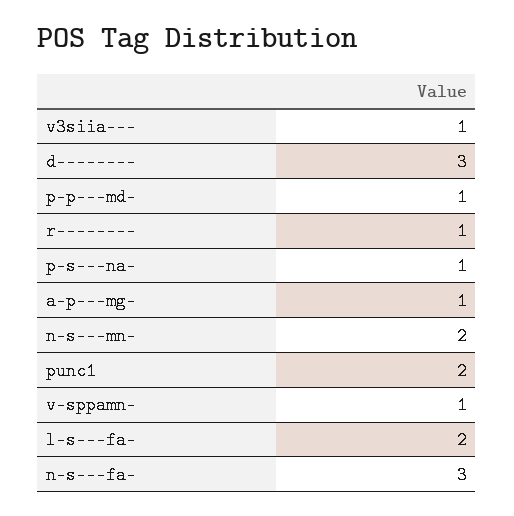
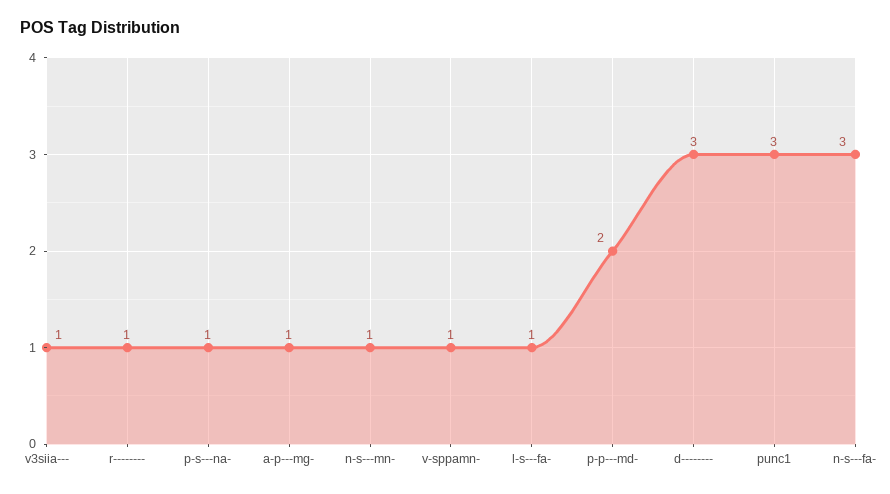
  {
    "v3siia---": 1,
    "d--------": 3,
-   "p-p---md-": 1,
+   "p-p---md-": 2,
    "r--------": 1,
    "p-s---na-": 1,
    "a-p---mg-": 1,
-   "n-s---mn-": 2,
+   "n-s---mn-": 1,
-   "punc1": 2,
+   "punc1": 3,
    "v-sppamn-": 1,
-   "l-s---fa-": 2,
+   "l-s---fa-": 1,
    "n-s---fa-": 3
  }

